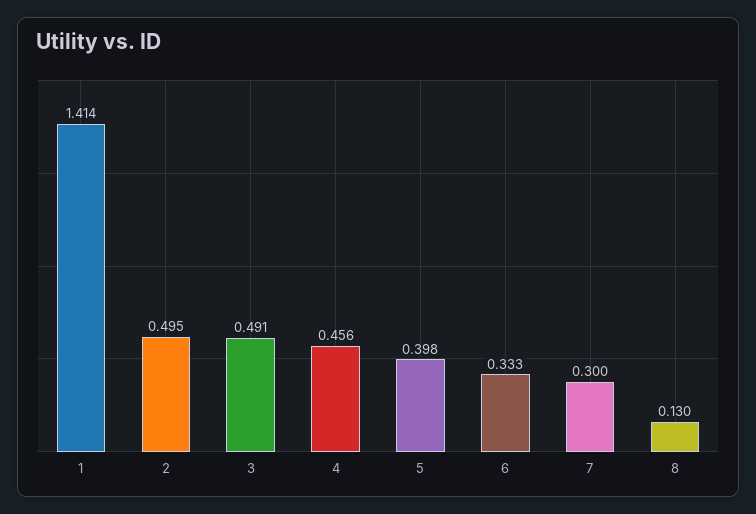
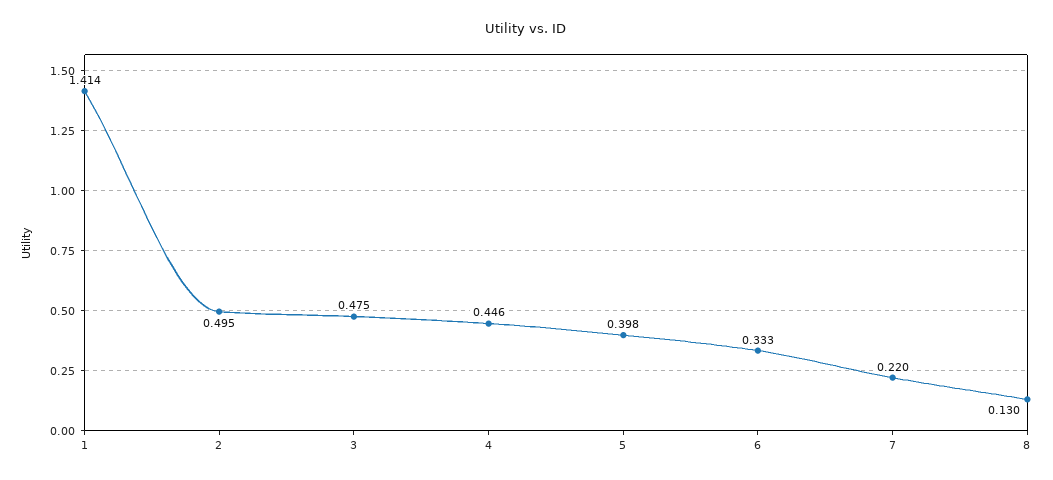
  {
    "1": 1.414,
    "2": 0.495,
-   "3": 0.491,
+   "3": 0.475,
-   "4": 0.456,
+   "4": 0.446,
    "5": 0.398,
    "6": 0.333,
-   "7": 0.3,
+   "7": 0.22,
    "8": 0.13
  }

